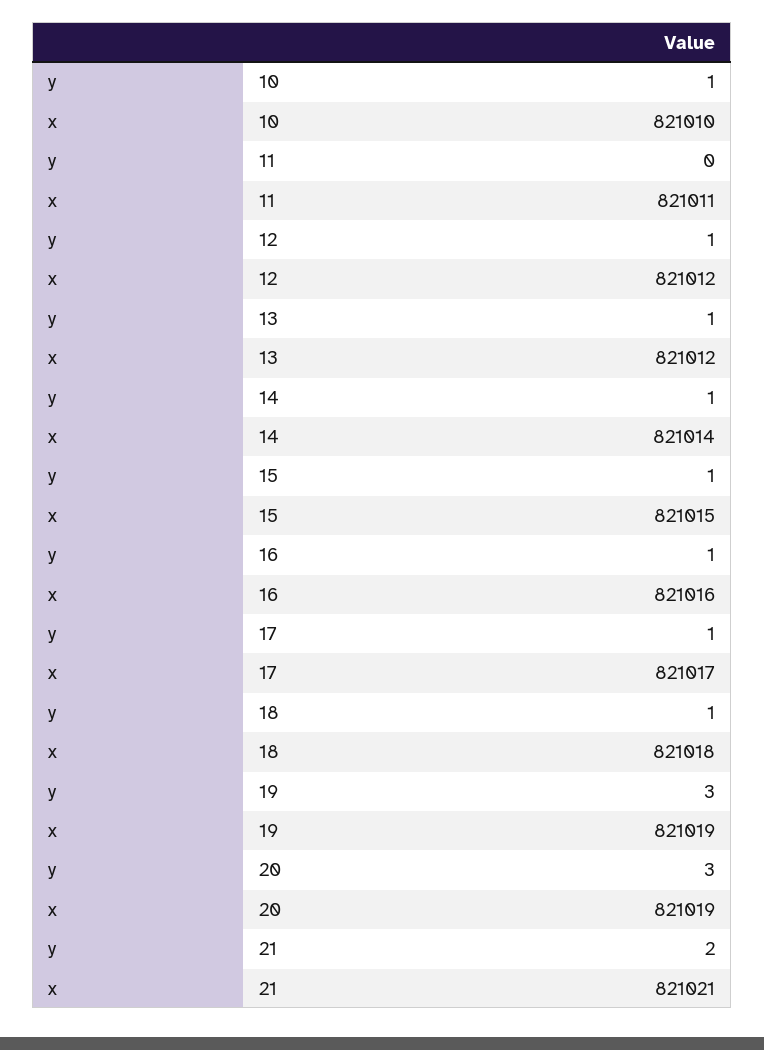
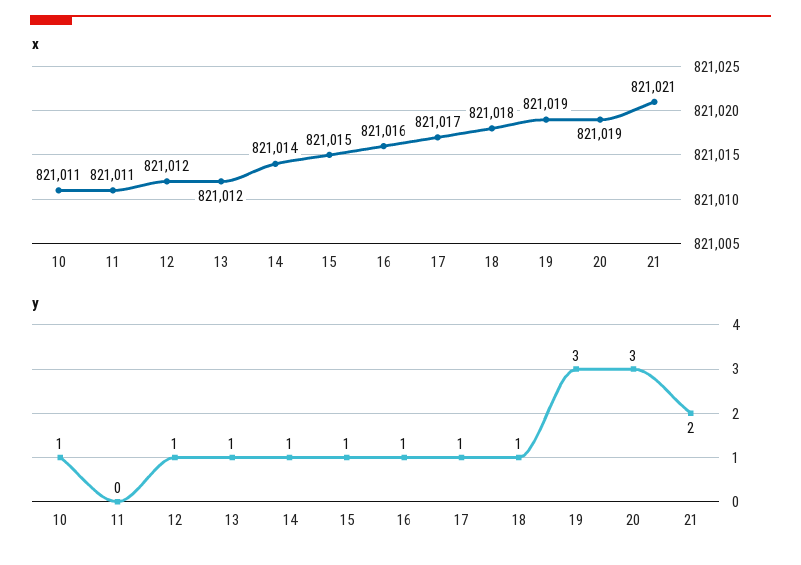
  {
    "y": {
      "10": 1,
      "11": 0,
      "12": 1,
      "13": 1,
      "14": 1,
      "15": 1,
      "16": 1,
      "17": 1,
      "18": 1,
      "19": 3,
      "20": 3,
      "21": 2
    },
    "x": {
-     "10": 821010,
+     "10": 821011,
      "11": 821011,
      "12": 821012,
      "13": 821012,
      "14": 821014,
      "15": 821015,
      "16": 821016,
      "17": 821017,
      "18": 821018,
      "19": 821019,
      "20": 821019,
      "21": 821021
    }
  }

